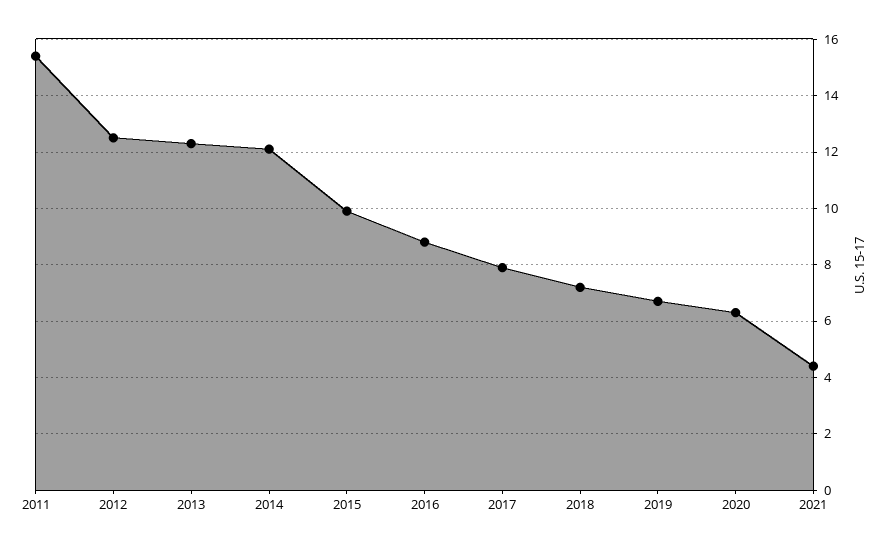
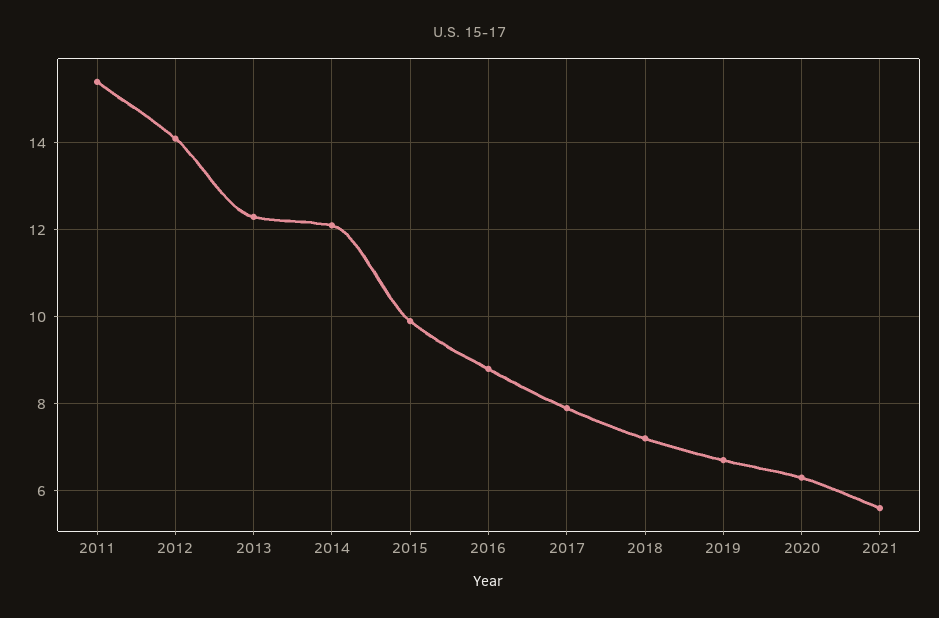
  {
    "2011": 15.5,
-   "2012": 12.5,
+   "2012": 14,
    "2013": 12.5,
    "2014": 12,
    "2015": 10,
    "2016": 9,
    "2017": 8,
    "2018": 7,
    "2019": 6.5,
    "2020": 6.5,
-   "2021": 4.5
+   "2021": 5.5
  }

